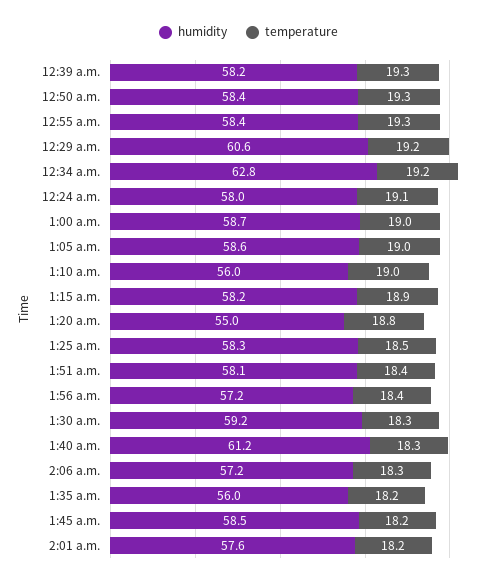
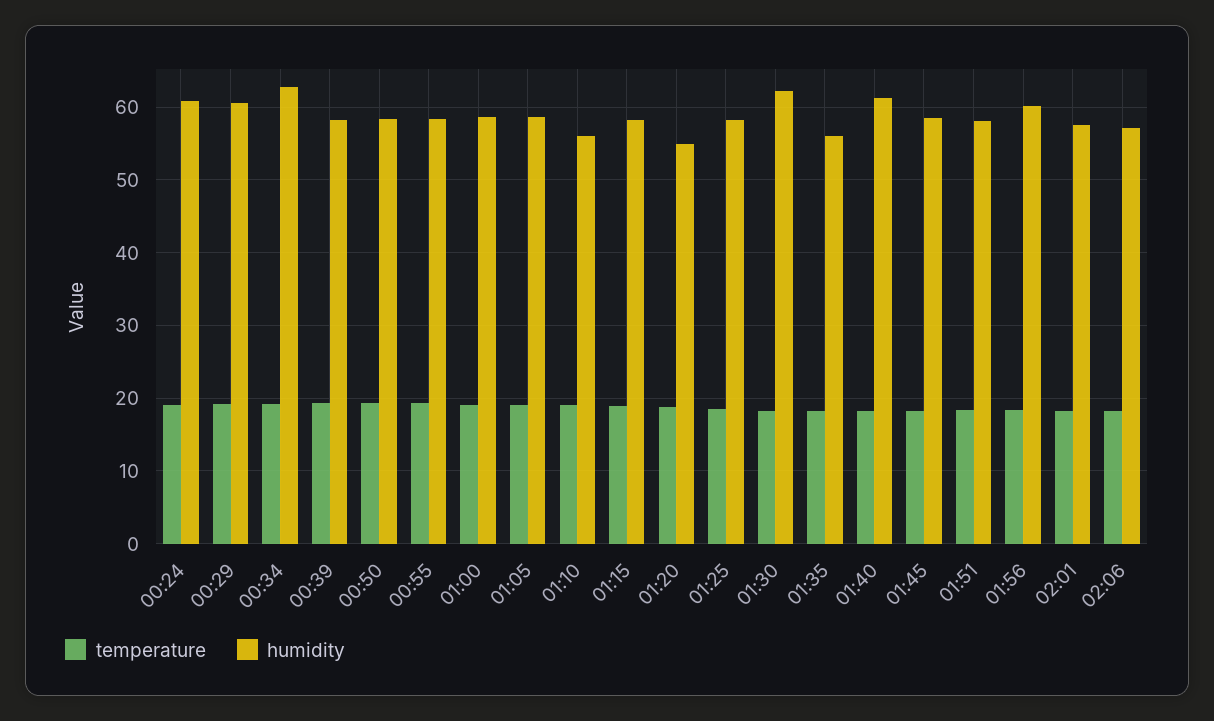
  {
    "humidity": {
      "12:39 a.m.": 58.2,
      "12:50 a.m.": 58.4,
      "12:55 a.m.": 58.4,
      "12:29 a.m.": 60.6,
      "12:34 a.m.": 62.8,
-     "12:24 a.m.": 58,
+     "12:24 a.m.": 61,
      "1:00 a.m.": 58.7,
      "1:05 a.m.": 58.6,
      "1:10 a.m.": 56,
      "1:15 a.m.": 58.2,
      "1:20 a.m.": 55,
      "1:25 a.m.": 58.3,
      "1:51 a.m.": 58.1,
-     "1:56 a.m.": 57.2,
+     "1:56 a.m.": 60,
-     "1:30 a.m.": 59.2,
+     "1:30 a.m.": 62,
      "1:40 a.m.": 61.2,
      "2:06 a.m.": 57.2,
      "1:35 a.m.": 56,
      "1:45 a.m.": 58.5,
      "2:01 a.m.": 57.6
    },
    "temperature": {
      "12:39 a.m.": 19.3,
      "12:50 a.m.": 19.3,
      "12:55 a.m.": 19.3,
      "12:29 a.m.": 19.2,
      "12:34 a.m.": 19.2,
      "12:24 a.m.": 19.1,
      "1:00 a.m.": 19,
      "1:05 a.m.": 19,
      "1:10 a.m.": 19,
      "1:15 a.m.": 18.9,
      "1:20 a.m.": 18.8,
      "1:25 a.m.": 18.5,
      "1:51 a.m.": 18.4,
      "1:56 a.m.": 18.4,
      "1:30 a.m.": 18.3,
      "1:40 a.m.": 18.3,
      "2:06 a.m.": 18.3,
      "1:35 a.m.": 18.2,
      "1:45 a.m.": 18.2,
      "2:01 a.m.": 18.2
    }
  }

